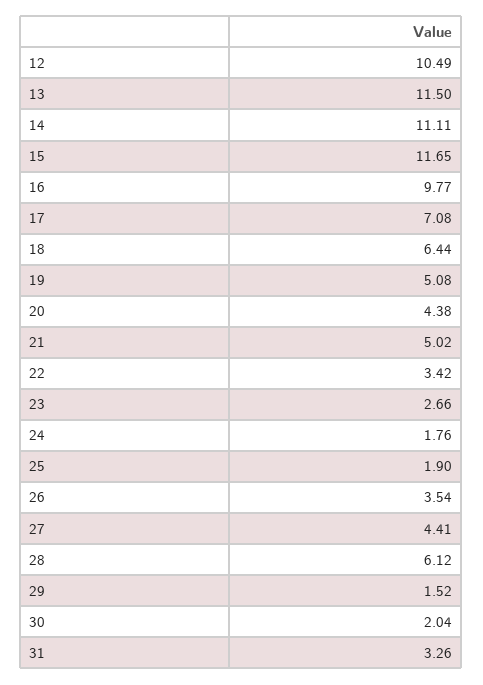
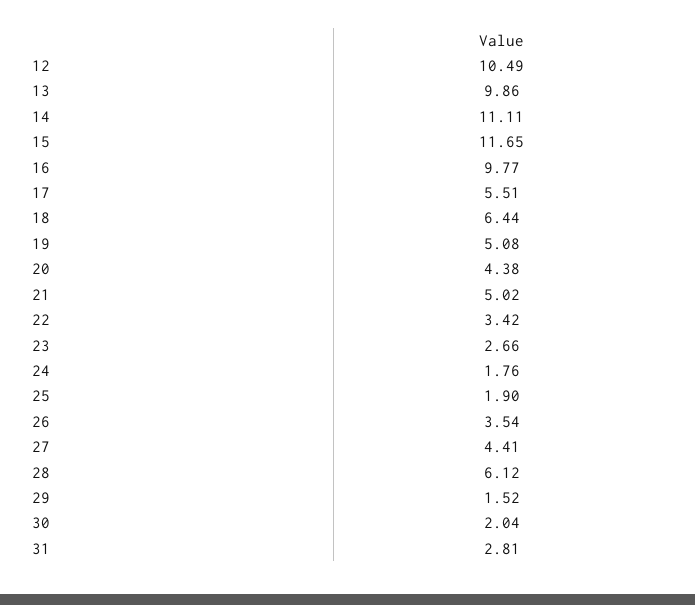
  {
    "12": 10.49,
-   "13": 11.5,
+   "13": 9.86,
    "14": 11.11,
    "15": 11.65,
    "16": 9.77,
-   "17": 7.08,
+   "17": 5.51,
    "18": 6.44,
    "19": 5.08,
    "20": 4.38,
    "21": 5.02,
    "22": 3.42,
    "23": 2.66,
    "24": 1.76,
    "25": 1.9,
    "26": 3.54,
    "27": 4.41,
    "28": 6.12,
    "29": 1.52,
    "30": 2.04,
-   "31": 3.26
+   "31": 2.81
  }

